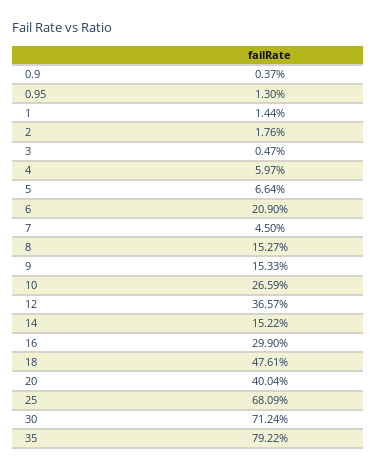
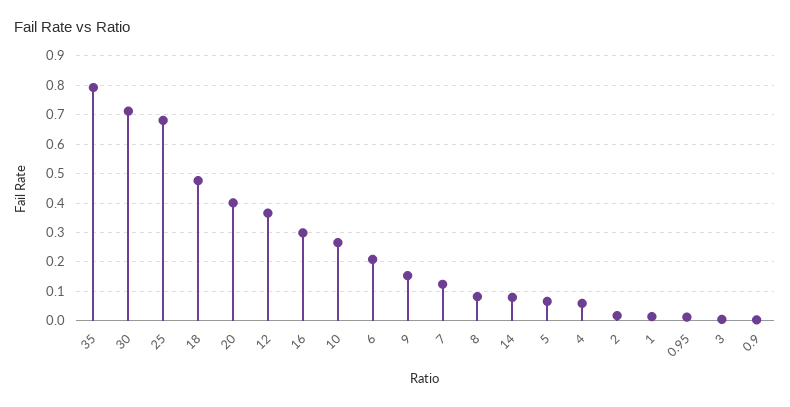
  {
    "0.9": 0.0037,
    "0.95": 0.013,
    "1": 0.0144,
    "2": 0.0176,
    "3": 0.0047,
    "4": 0.0597,
    "5": 0.0664,
    "6": 0.209,
-   "7": 0.045,
+   "7": 0.125,
-   "8": 0.1527,
+   "8": 0.075,
    "9": 0.1533,
    "10": 0.2659,
    "12": 0.3657,
-   "14": 0.1522,
+   "14": 0.075,
    "16": 0.299,
    "18": 0.4761,
    "20": 0.4004,
    "25": 0.6809,
    "30": 0.7124,
    "35": 0.7922
  }

